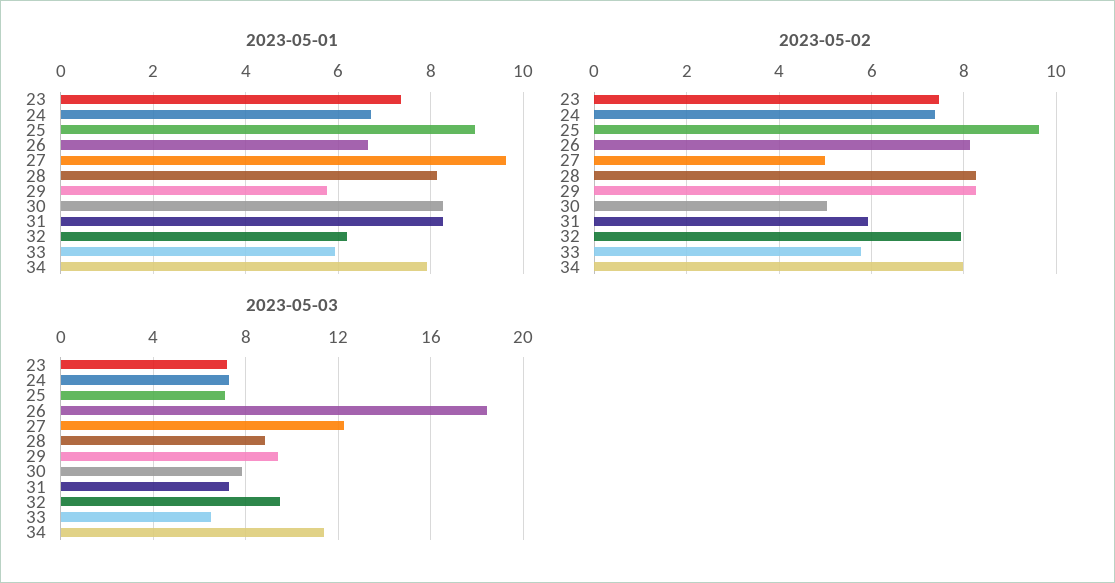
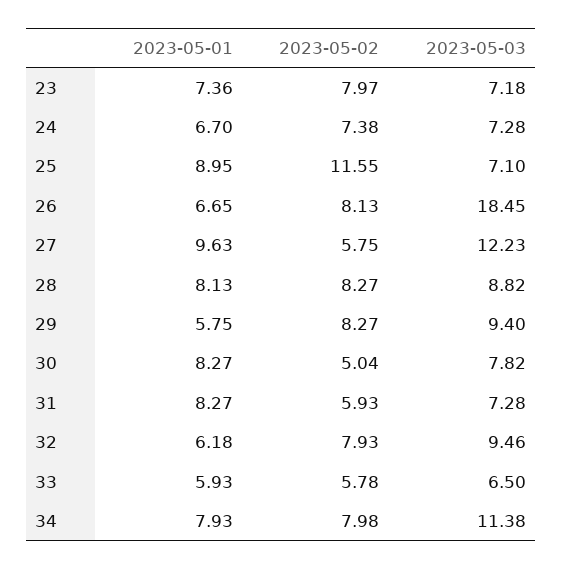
  {
    "2023-05-01": {
      "23": 7.36,
      "24": 6.7,
      "25": 8.95,
      "26": 6.65,
      "27": 9.63,
      "28": 8.13,
      "29": 5.75,
      "30": 8.27,
      "31": 8.27,
      "32": 6.18,
      "33": 5.93,
      "34": 7.93
    },
    "2023-05-02": {
-     "23": 7.4,
+     "23": 7.97,
      "24": 7.38,
-     "25": 9.6,
+     "25": 11.55,
      "26": 8.13,
-     "27": 5,
+     "27": 5.75,
      "28": 8.27,
      "29": 8.27,
      "30": 5.04,
      "31": 5.93,
      "32": 7.93,
      "33": 5.78,
      "34": 7.98
    },
    "2023-05-03": {
      "23": 7.18,
      "24": 7.28,
      "25": 7.1,
      "26": 18.45,
      "27": 12.23,
      "28": 8.82,
      "29": 9.4,
      "30": 7.82,
      "31": 7.28,
      "32": 9.46,
      "33": 6.5,
      "34": 11.38
    }
  }

